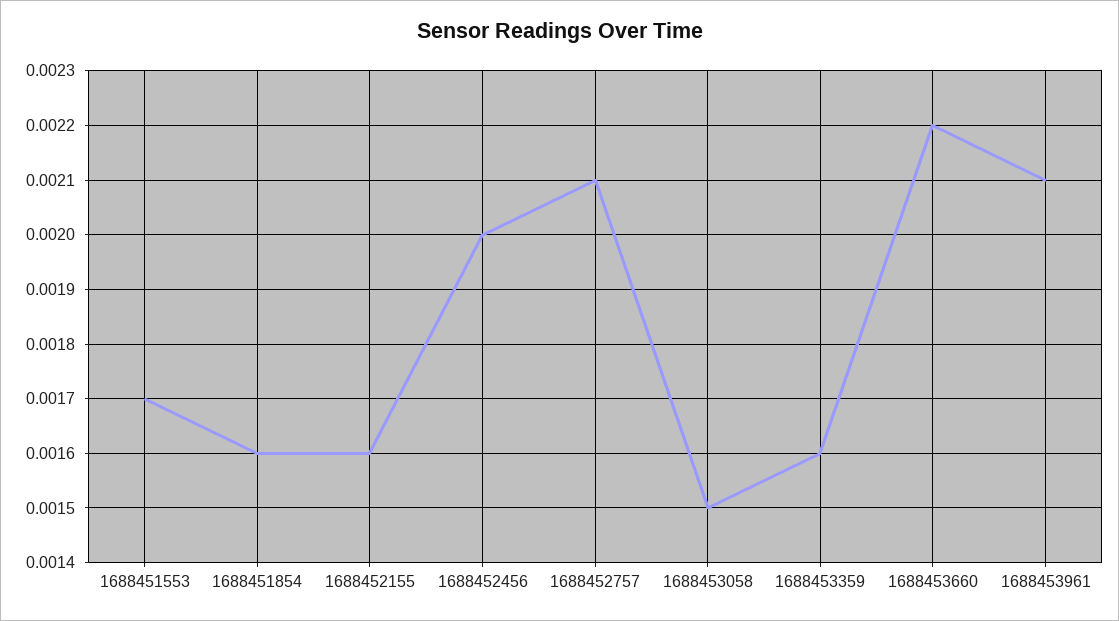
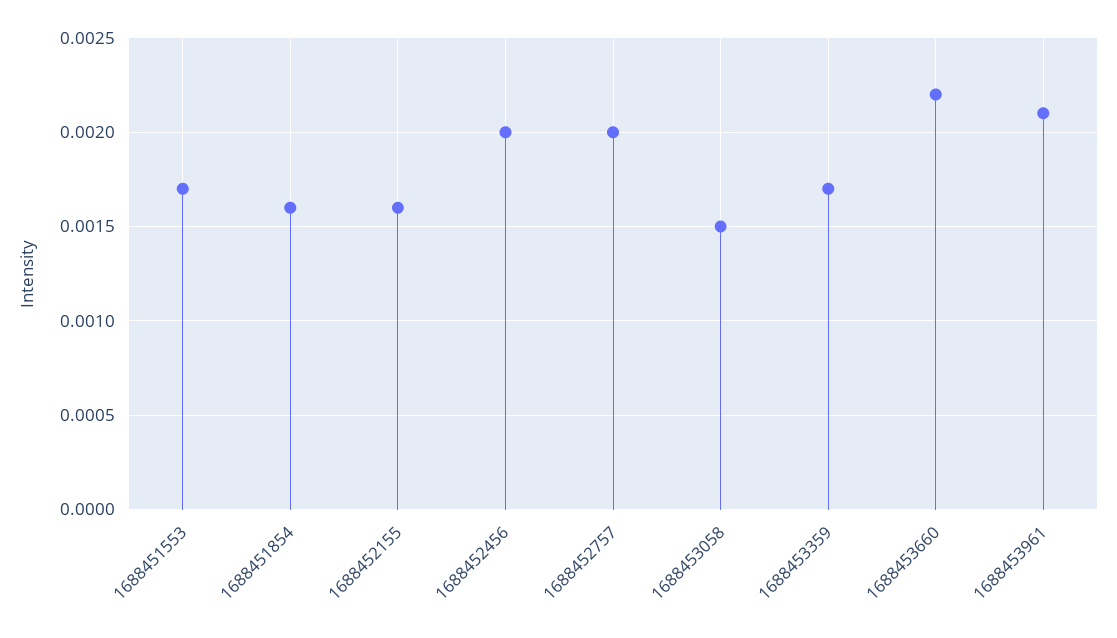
  {
    "1688451553": 0.0017,
    "1688451854": 0.0016,
    "1688452155": 0.0016,
    "1688452456": 0.002,
-   "1688452757": 0.0021,
+   "1688452757": 0.002,
    "1688453058": 0.0015,
-   "1688453359": 0.0016,
+   "1688453359": 0.0017,
    "1688453660": 0.0022,
    "1688453961": 0.0021
  }

